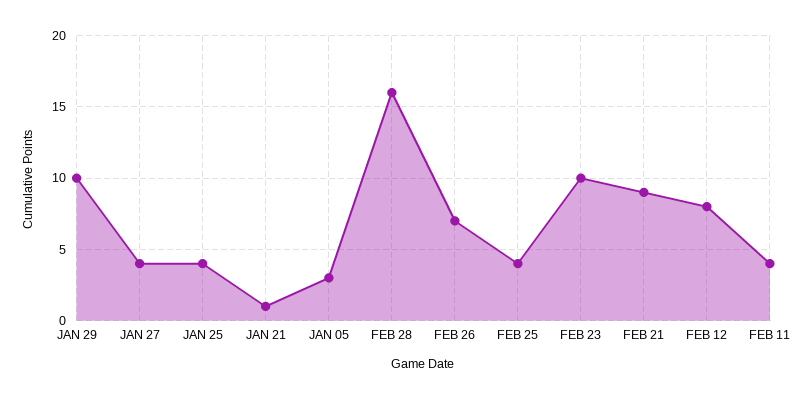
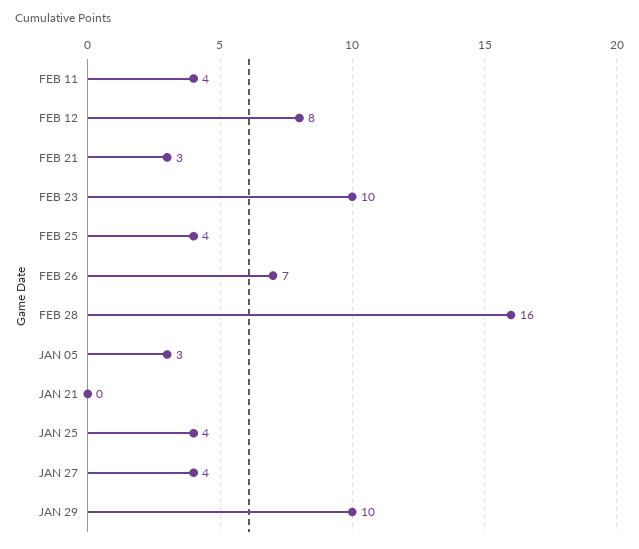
  {
    "JAN 29": 10,
    "JAN 27": 4,
    "JAN 25": 4,
-   "JAN 21": 1,
+   "JAN 21": 0,
    "JAN 05": 3,
    "FEB 28": 16,
    "FEB 26": 7,
    "FEB 25": 4,
    "FEB 23": 10,
-   "FEB 21": 9,
+   "FEB 21": 3,
    "FEB 12": 8,
    "FEB 11": 4
  }

